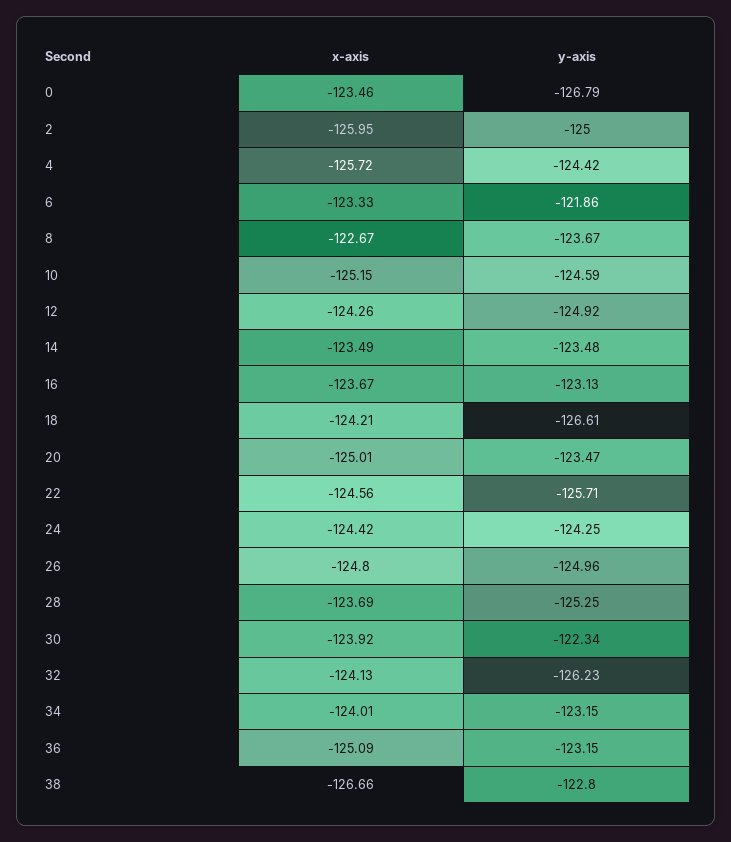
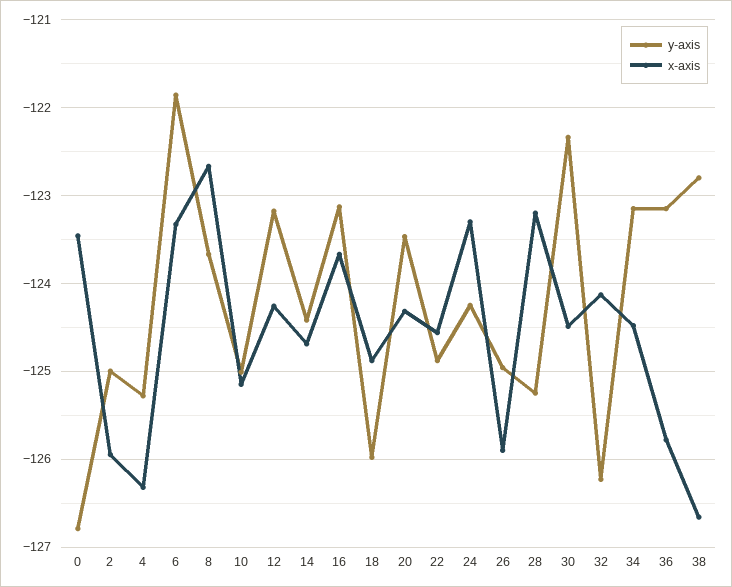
  {
    "x-axis": {
      "0": -123.46,
      "2": -125.95,
-     "4": -125.72,
+     "4": -126.3,
      "6": -123.33,
      "8": -122.67,
      "10": -125.15,
      "12": -124.26,
-     "14": -123.49,
+     "14": -124.7,
      "16": -123.67,
-     "18": -124.21,
+     "18": -124.9,
-     "20": -125.01,
+     "20": -124.3,
      "22": -124.56,
-     "24": -124.42,
+     "24": -123.3,
-     "26": -124.8,
+     "26": -125.9,
-     "28": -123.69,
+     "28": -123.2,
-     "30": -123.92,
+     "30": -124.5,
      "32": -124.13,
-     "34": -124.01,
+     "34": -124.5,
-     "36": -125.09,
+     "36": -125.8,
      "38": -126.66
    },
    "y-axis": {
      "0": -126.79,
      "2": -125,
-     "4": -124.42,
+     "4": -125.3,
      "6": -121.86,
      "8": -123.67,
-     "10": -124.59,
+     "10": -125,
-     "12": -124.92,
+     "12": -123.2,
-     "14": -123.48,
+     "14": -124.4,
      "16": -123.13,
-     "18": -126.61,
+     "18": -126,
      "20": -123.47,
-     "22": -125.71,
+     "22": -124.9,
      "24": -124.25,
      "26": -124.96,
      "28": -125.25,
      "30": -122.34,
      "32": -126.23,
      "34": -123.15,
      "36": -123.15,
      "38": -122.8
    }
  }

